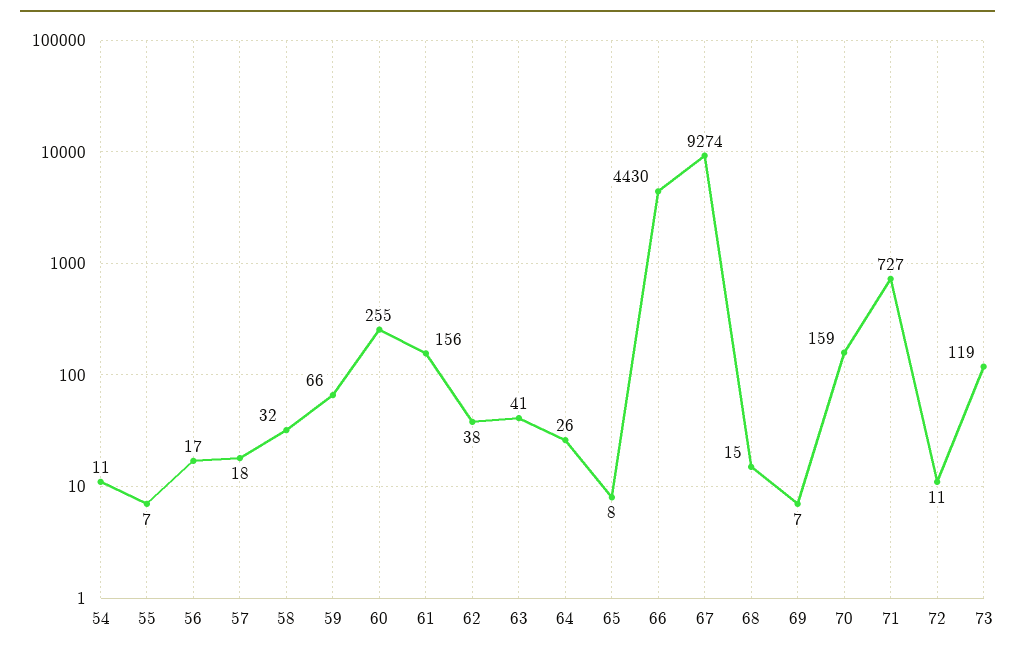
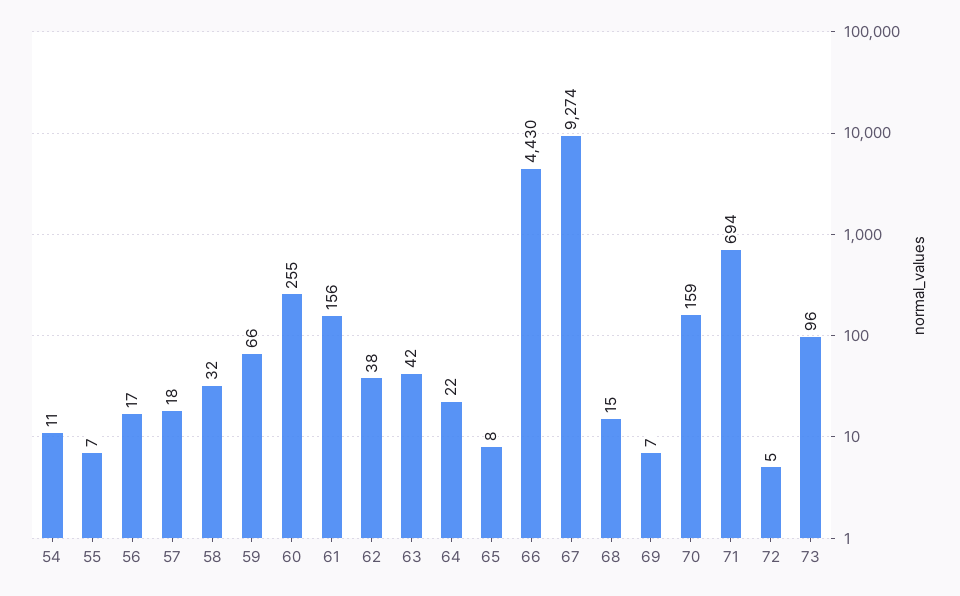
  {
    "54": 11,
    "55": 7,
    "56": 17,
    "57": 18,
    "58": 32,
    "59": 66,
    "60": 255,
    "61": 156,
    "62": 38,
-   "63": 41,
+   "63": 42,
-   "64": 26,
+   "64": 22,
    "65": 8,
    "66": 4430,
    "67": 9274,
    "68": 15,
    "69": 7,
    "70": 159,
-   "71": 727,
+   "71": 694,
-   "72": 11,
+   "72": 5,
-   "73": 119
+   "73": 96
  }

